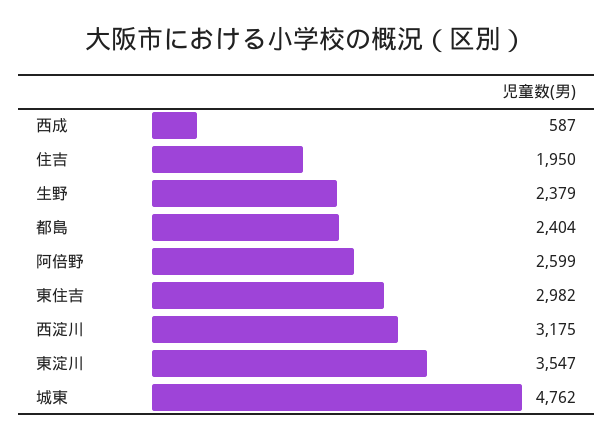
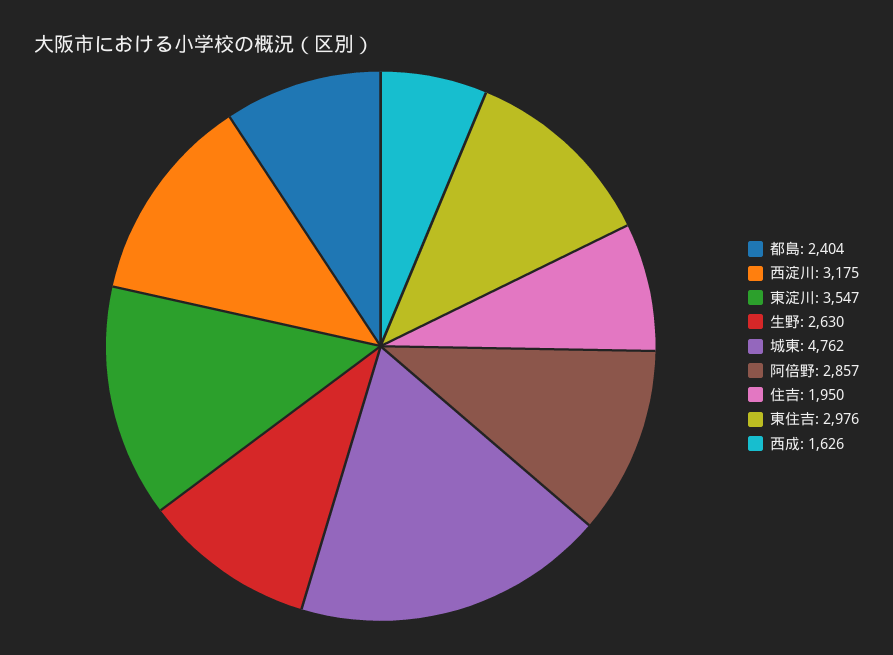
  {
-   "西成": 587,
+   "西成": 1626,
    "住吉": 1950,
-   "生野": 2379,
+   "生野": 2630,
    "都島": 2404,
-   "阿倍野": 2599,
+   "阿倍野": 2857,
-   "東住吉": 2982,
+   "東住吉": 2976,
    "西淀川": 3175,
    "東淀川": 3547,
    "城東": 4762
  }

